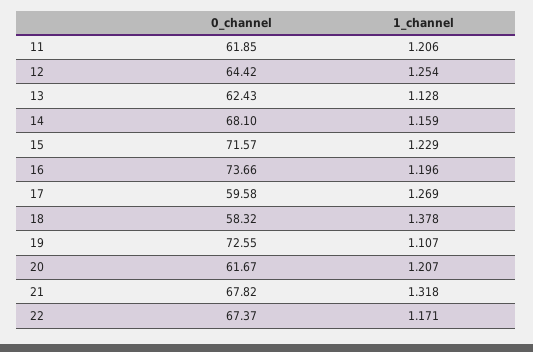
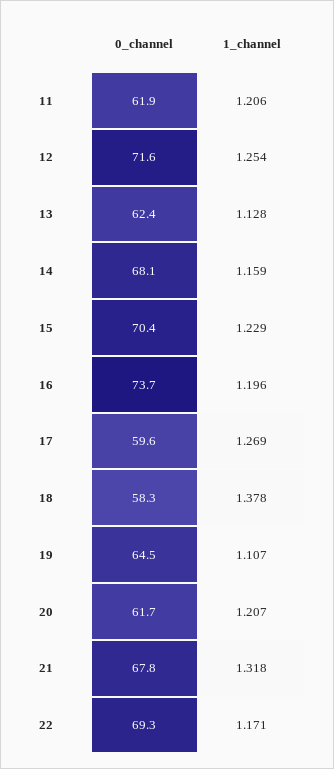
  {
    "0_channel": {
      "11": 61.85,
-     "12": 64.42,
+     "12": 71.6,
      "13": 62.43,
      "14": 68.1,
-     "15": 71.57,
+     "15": 70.4,
      "16": 73.66,
      "17": 59.58,
      "18": 58.32,
-     "19": 72.55,
+     "19": 64.5,
      "20": 61.67,
      "21": 67.82,
-     "22": 67.37
+     "22": 69.3
    },
    "1_channel": {
      "11": 1.206,
      "12": 1.254,
      "13": 1.128,
      "14": 1.159,
      "15": 1.229,
      "16": 1.196,
      "17": 1.269,
      "18": 1.378,
      "19": 1.107,
      "20": 1.207,
      "21": 1.318,
      "22": 1.171
    }
  }

